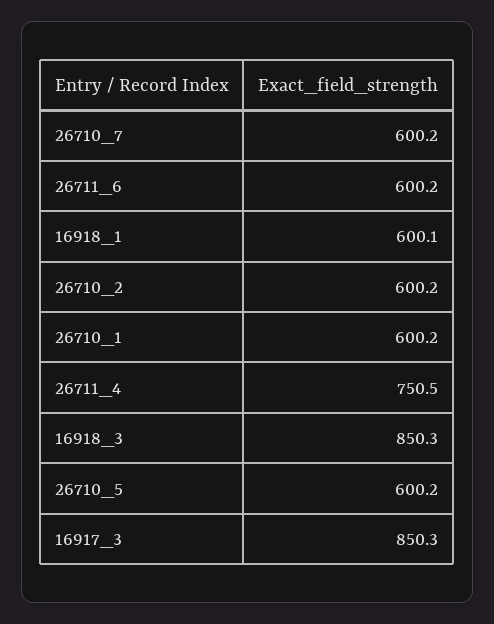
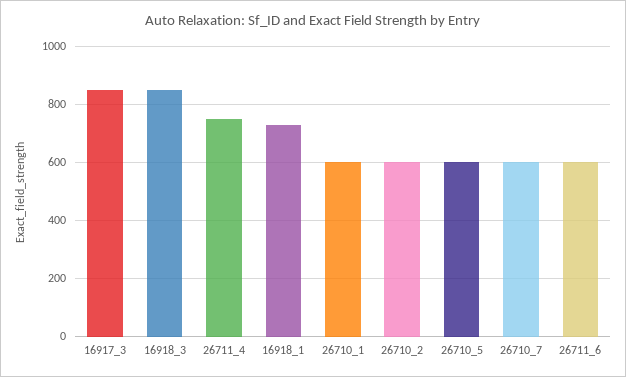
  {
    "26710_7": 600.2,
    "26711_6": 600.2,
-   "16918_1": 600.1,
+   "16918_1": 725,
    "26710_2": 600.2,
    "26710_1": 600.2,
    "26711_4": 750.5,
    "16918_3": 850.3,
    "26710_5": 600.2,
    "16917_3": 850.3
  }

